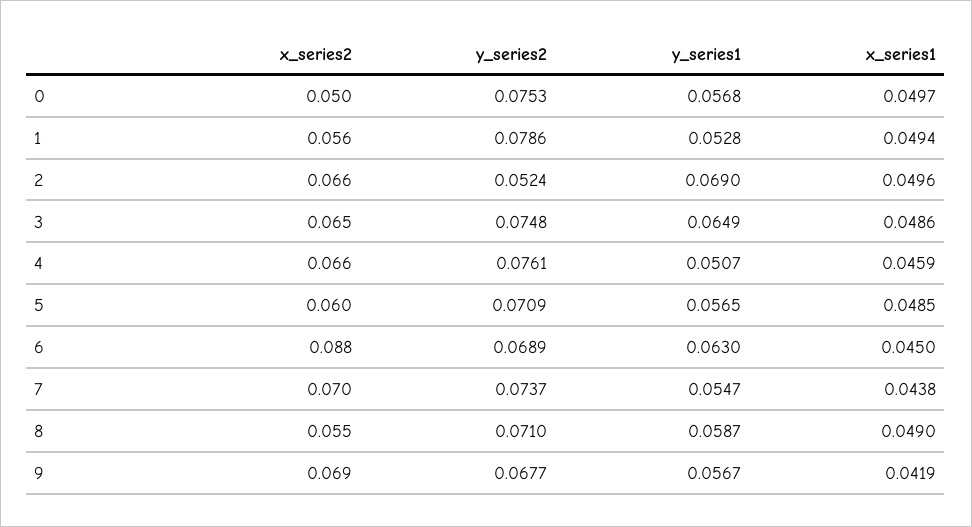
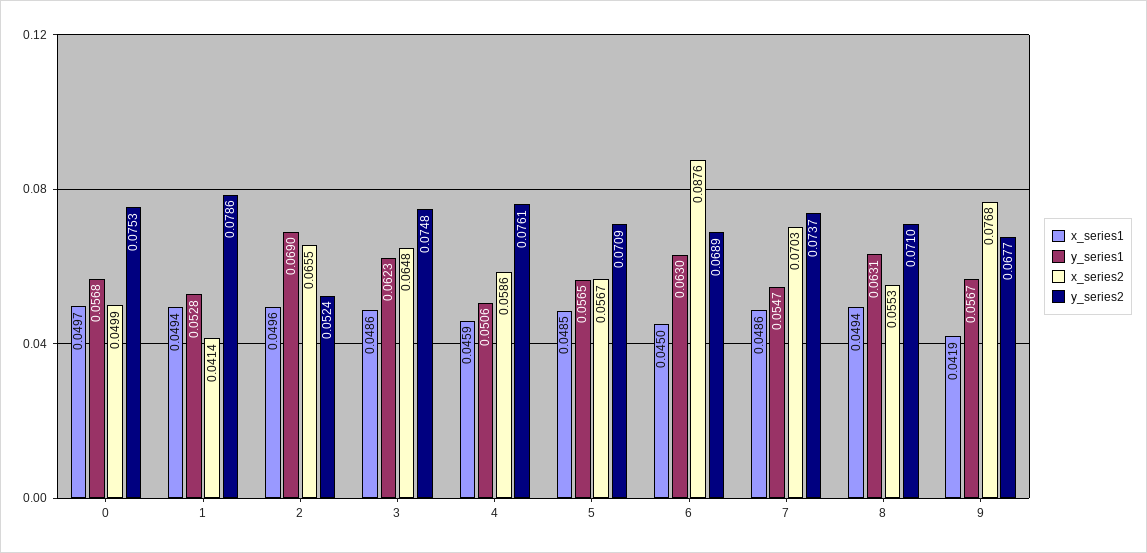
  {
    "x_series2": {
      "0": 0.0499,
-     "1": 0.056,
+     "1": 0.0414,
      "2": 0.0655,
      "3": 0.0648,
-     "4": 0.066,
+     "4": 0.0586,
-     "5": 0.06,
+     "5": 0.0567,
      "6": 0.0876,
      "7": 0.0703,
      "8": 0.0553,
-     "9": 0.069
+     "9": 0.0768
    },
    "y_series2": {
      "0": 0.0753,
      "1": 0.0786,
      "2": 0.0524,
      "3": 0.0748,
      "4": 0.0761,
      "5": 0.0709,
      "6": 0.0689,
      "7": 0.0737,
      "8": 0.071,
      "9": 0.0677
    },
    "y_series1": {
      "0": 0.0568,
      "1": 0.0528,
      "2": 0.069,
-     "3": 0.0649,
+     "3": 0.0623,
-     "4": 0.0507,
+     "4": 0.0506,
      "5": 0.0565,
      "6": 0.063,
      "7": 0.0547,
-     "8": 0.0587,
+     "8": 0.0631,
      "9": 0.0567
    },
    "x_series1": {
      "0": 0.0497,
      "1": 0.0494,
      "2": 0.0496,
      "3": 0.0486,
      "4": 0.0459,
      "5": 0.0485,
      "6": 0.045,
-     "7": 0.0438,
+     "7": 0.0486,
-     "8": 0.049,
+     "8": 0.0494,
      "9": 0.0419
    }
  }

